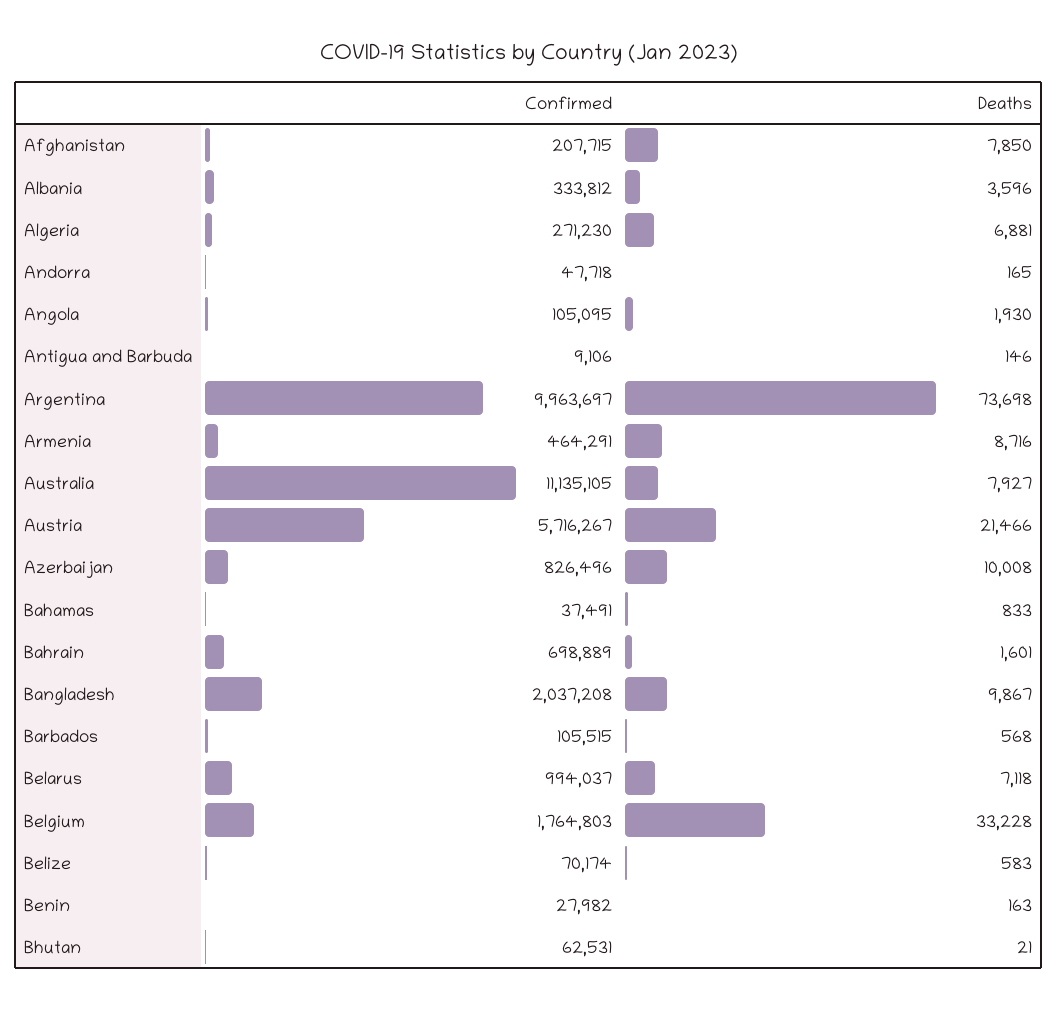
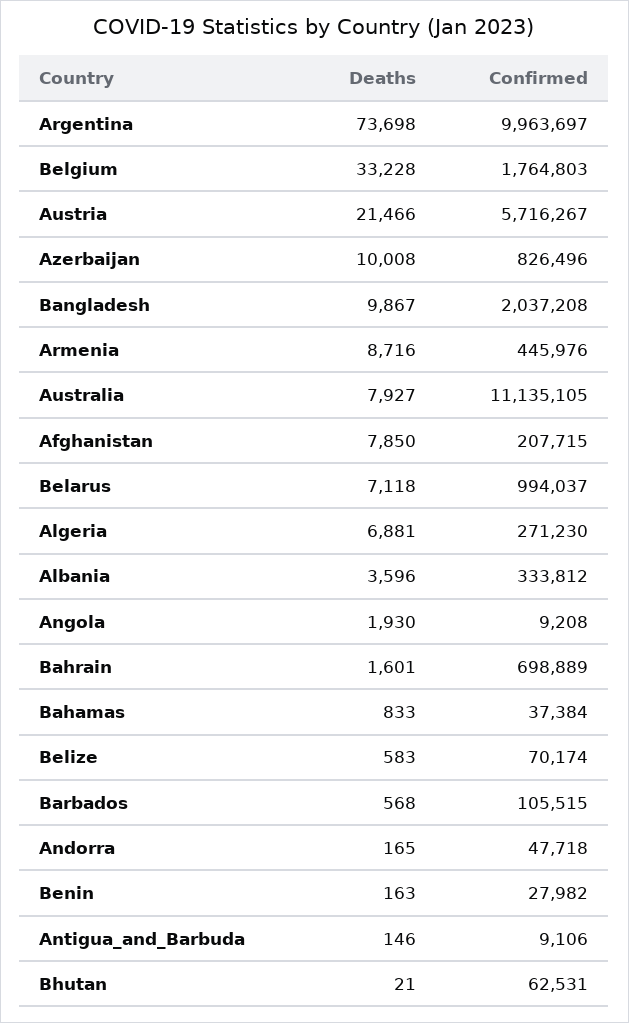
  {
    "Confirmed": {
      "Afghanistan": 207715,
      "Albania": 333812,
      "Algeria": 271230,
      "Andorra": 47718,
-     "Angola": 105095,
+     "Angola": 9208,
      "Antigua and Barbuda": 9106,
      "Argentina": 9963697,
-     "Armenia": 464291,
+     "Armenia": 445976,
      "Australia": 11135105,
      "Austria": 5716267,
      "Azerbaijan": 826496,
-     "Bahamas": 37491,
+     "Bahamas": 37384,
      "Bahrain": 698889,
      "Bangladesh": 2037208,
      "Barbados": 105515,
      "Belarus": 994037,
      "Belgium": 1764803,
      "Belize": 70174,
      "Benin": 27982,
      "Bhutan": 62531
    },
    "Deaths": {
      "Afghanistan": 7850,
      "Albania": 3596,
      "Algeria": 6881,
      "Andorra": 165,
      "Angola": 1930,
      "Antigua and Barbuda": 146,
      "Argentina": 73698,
      "Armenia": 8716,
      "Australia": 7927,
      "Austria": 21466,
      "Azerbaijan": 10008,
      "Bahamas": 833,
      "Bahrain": 1601,
      "Bangladesh": 9867,
      "Barbados": 568,
      "Belarus": 7118,
      "Belgium": 33228,
      "Belize": 583,
      "Benin": 163,
      "Bhutan": 21
    }
  }

